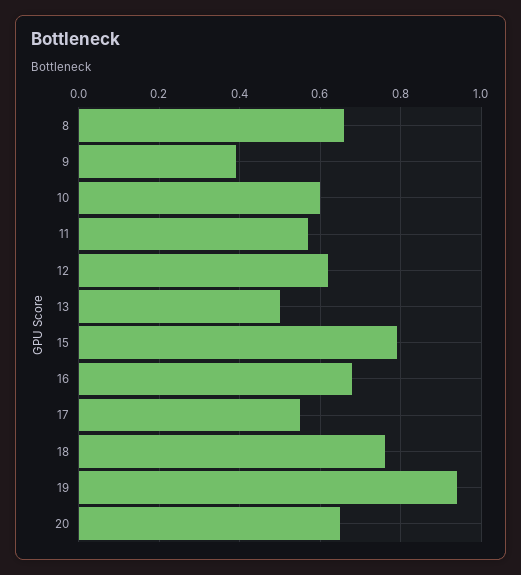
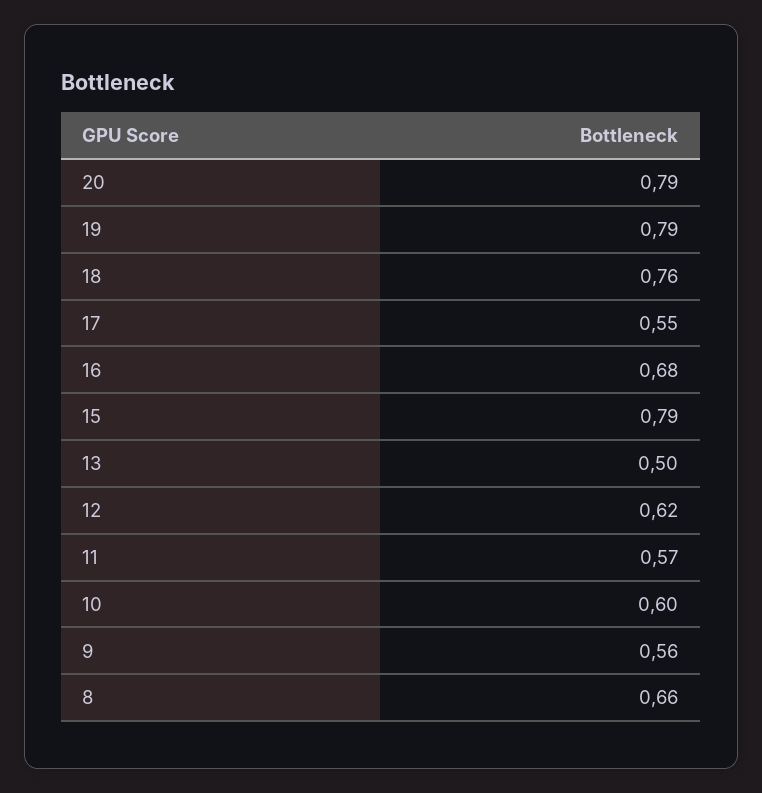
  {
    "8": 0.66,
-   "9": 0.4,
+   "9": 0.56,
    "10": 0.6,
    "11": 0.57,
    "12": 0.62,
    "13": 0.5,
    "15": 0.79,
    "16": 0.68,
    "17": 0.55,
    "18": 0.76,
-   "19": 0.95,
+   "19": 0.79,
-   "20": 0.65
+   "20": 0.79
  }

